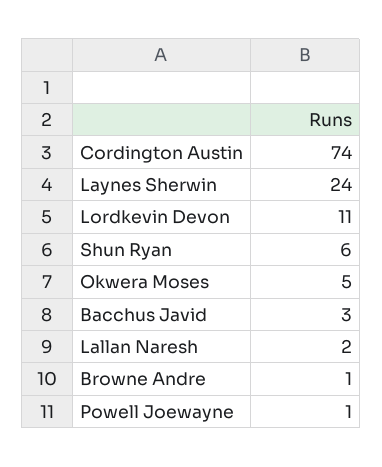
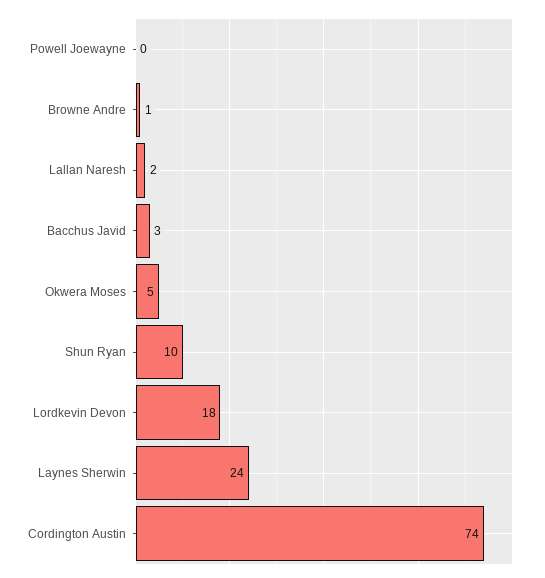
  {
    "Cordington Austin": 74,
    "Laynes Sherwin": 24,
-   "Lordkevin Devon": 11,
+   "Lordkevin Devon": 18,
-   "Shun Ryan": 6,
+   "Shun Ryan": 10,
    "Okwera Moses": 5,
    "Bacchus Javid": 3,
    "Lallan Naresh": 2,
    "Browne Andre": 1,
-   "Powell Joewayne": 1
+   "Powell Joewayne": 0
  }

